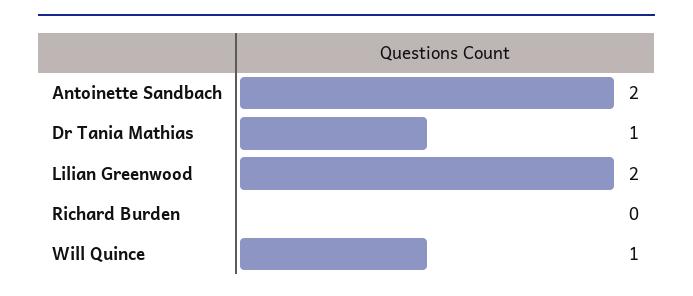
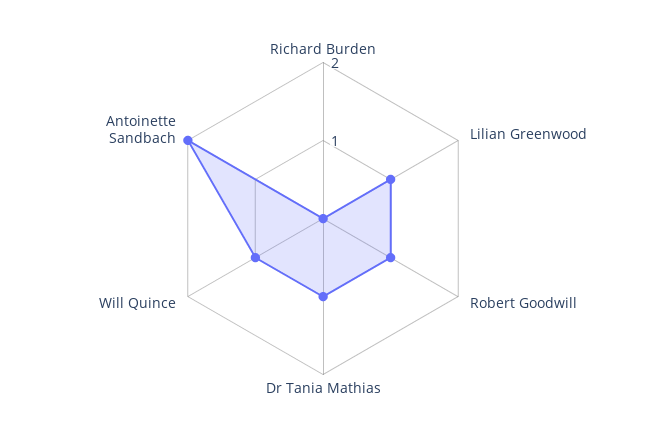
  {
    "Antoinette Sandbach": 2,
    "Dr Tania Mathias": 1,
-   "Lilian Greenwood": 2,
+   "Lilian Greenwood": 1,
    "Richard Burden": 0,
-   "Will Quince": 1
+   "Will Quince": 1,
+   "Robert Goodwill": 1
  }

